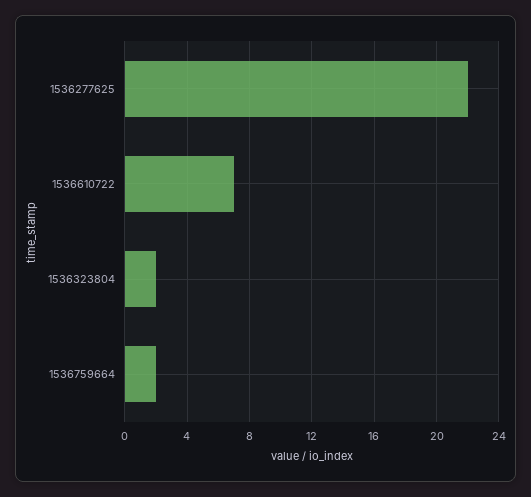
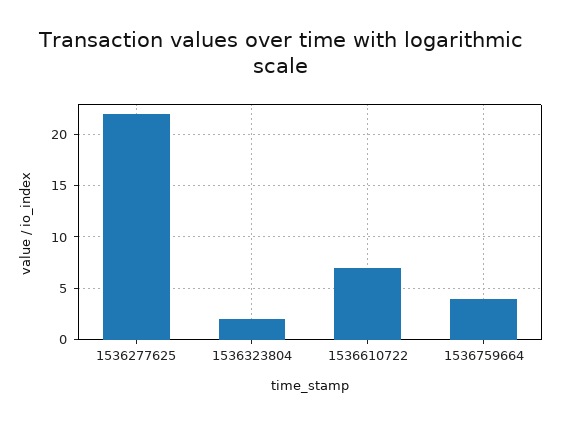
  {
    "1536277625": 22,
    "1536610722": 7,
    "1536323804": 2,
-   "1536759664": 2
+   "1536759664": 4
  }

